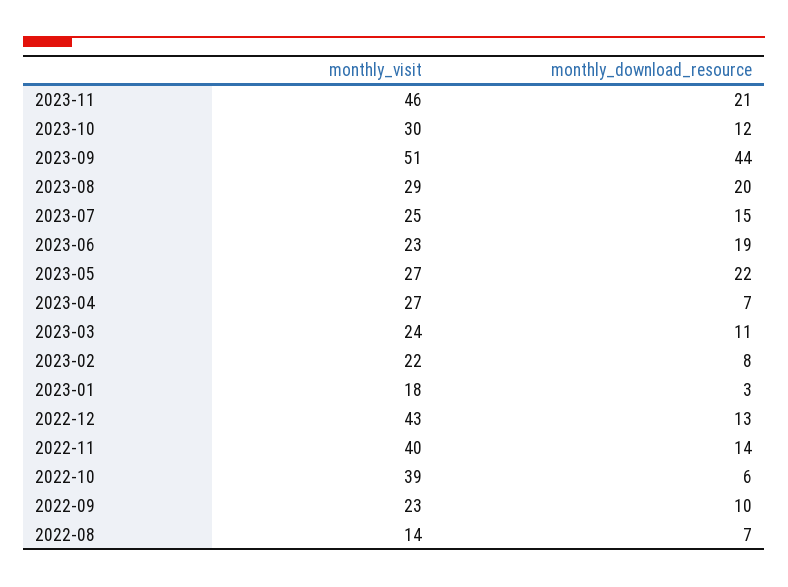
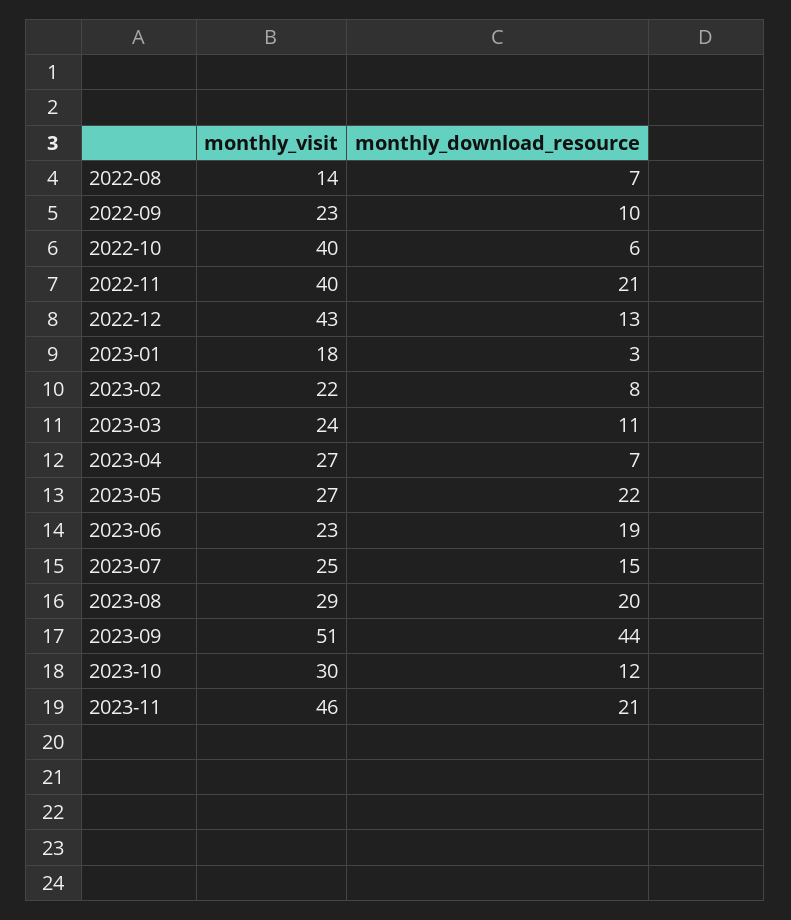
  {
    "monthly_visit": {
      "2023-11": 46,
      "2023-10": 30,
      "2023-09": 51,
      "2023-08": 29,
      "2023-07": 25,
      "2023-06": 23,
      "2023-05": 27,
      "2023-04": 27,
      "2023-03": 24,
      "2023-02": 22,
      "2023-01": 18,
      "2022-12": 43,
      "2022-11": 40,
-     "2022-10": 39,
+     "2022-10": 40,
      "2022-09": 23,
      "2022-08": 14
    },
    "monthly_download_resource": {
      "2023-11": 21,
      "2023-10": 12,
      "2023-09": 44,
      "2023-08": 20,
      "2023-07": 15,
      "2023-06": 19,
      "2023-05": 22,
      "2023-04": 7,
      "2023-03": 11,
      "2023-02": 8,
      "2023-01": 3,
      "2022-12": 13,
-     "2022-11": 14,
+     "2022-11": 21,
      "2022-10": 6,
      "2022-09": 10,
      "2022-08": 7
    }
  }

